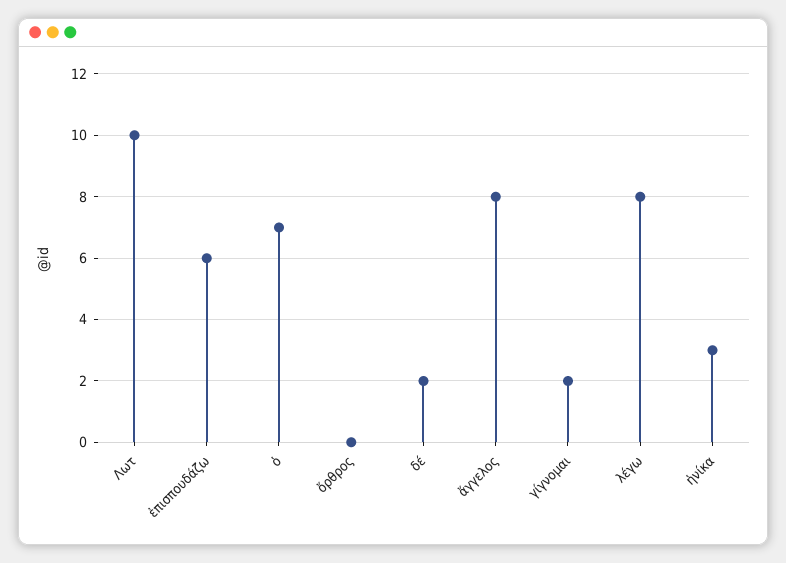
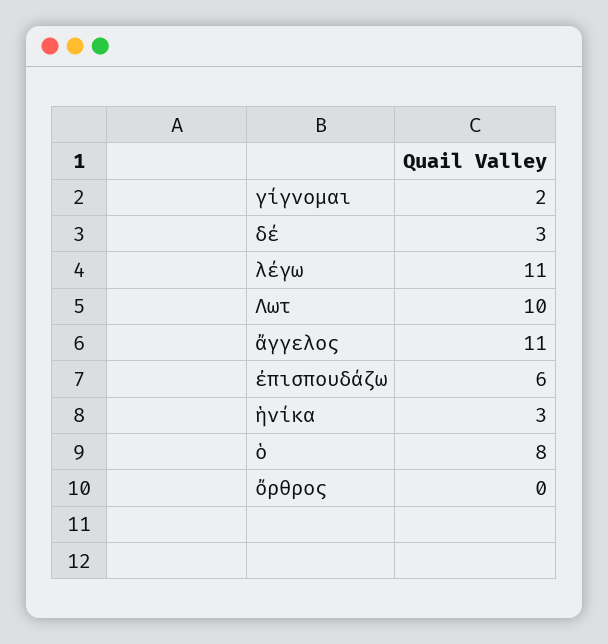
  {
    "Λωτ": 10,
    "ἐπισπουδάζω": 6,
-   "ὁ": 7,
+   "ὁ": 8,
    "ὄρθρος": 0,
-   "δέ": 2,
+   "δέ": 3,
-   "ἄγγελος": 8,
+   "ἄγγελος": 11,
    "γίγνομαι": 2,
-   "λέγω": 8,
+   "λέγω": 11,
    "ἡνίκα": 3
  }

